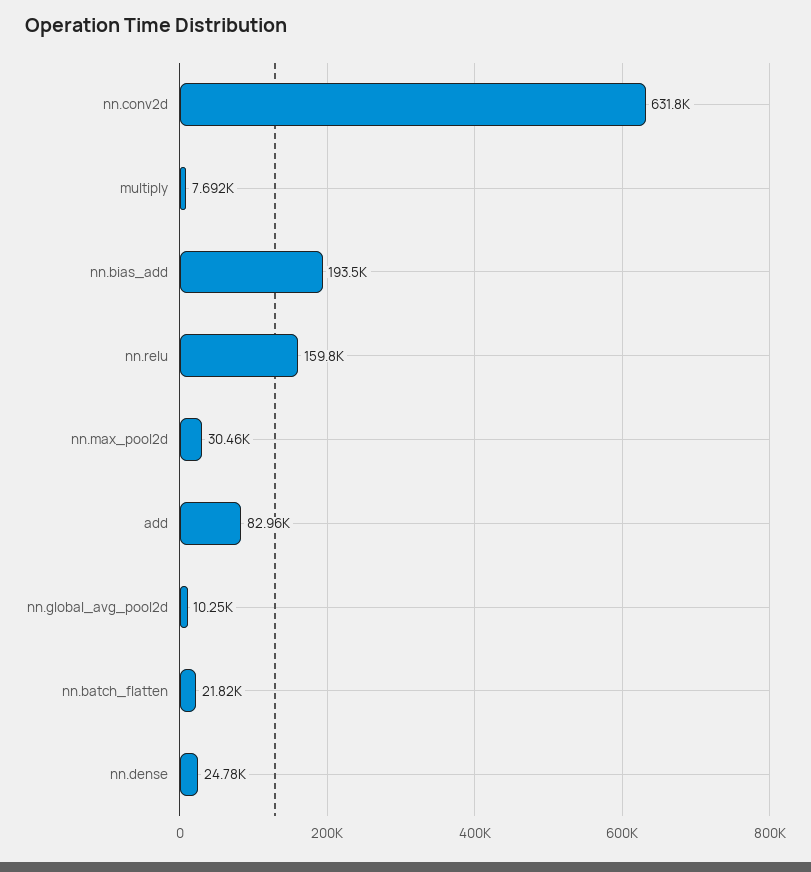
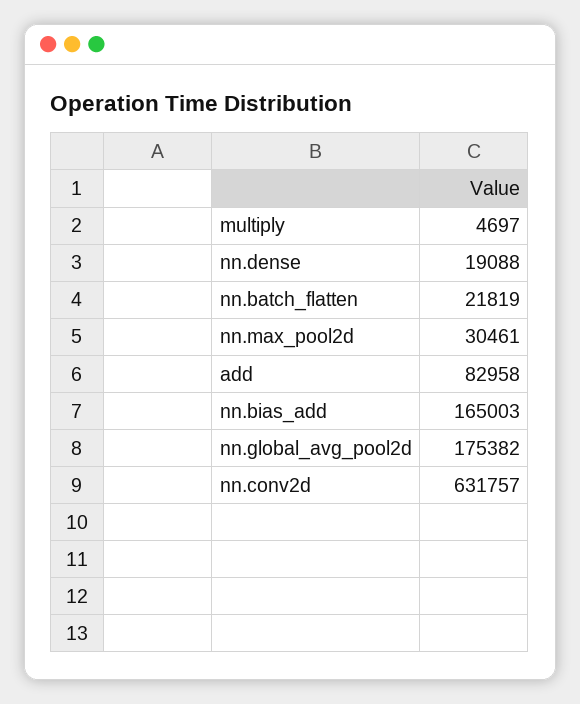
  {
    "nn.conv2d": 631757,
-   "multiply": 7692,
+   "multiply": 4697,
-   "nn.bias_add": 193500,
+   "nn.bias_add": 165003,
-   "nn.relu": 159800,
    "nn.max_pool2d": 30461,
    "add": 82958,
-   "nn.global_avg_pool2d": 10250,
+   "nn.global_avg_pool2d": 175382,
    "nn.batch_flatten": 21819,
-   "nn.dense": 24780
+   "nn.dense": 19088
  }

